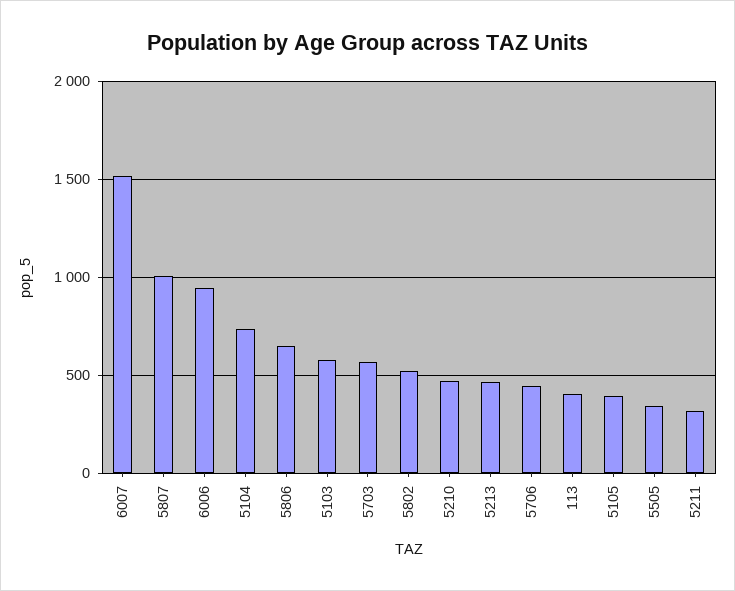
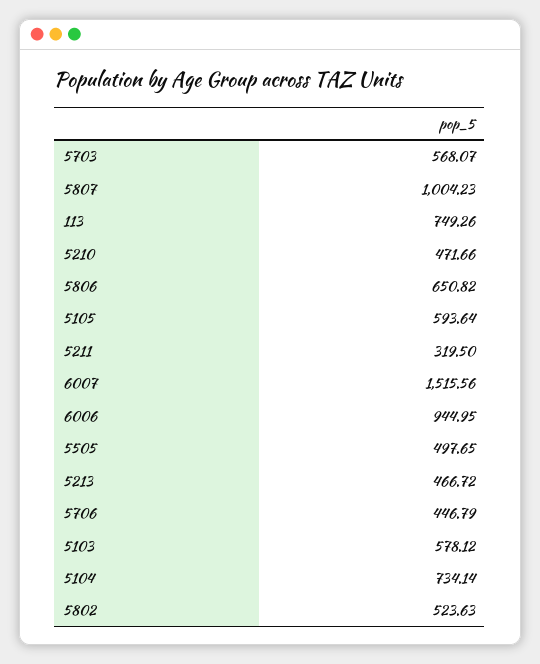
  {
    "6007": 1515.56,
    "5807": 1004.23,
    "6006": 944.95,
    "5104": 734.14,
    "5806": 650.82,
    "5103": 578.12,
    "5703": 568.07,
    "5802": 523.63,
    "5210": 471.66,
    "5213": 466.72,
    "5706": 446.79,
-   "113": 400,
+   "113": 749.26,
-   "5105": 400,
+   "5105": 593.64,
-   "5505": 350,
+   "5505": 497.65,
    "5211": 319.5
  }

